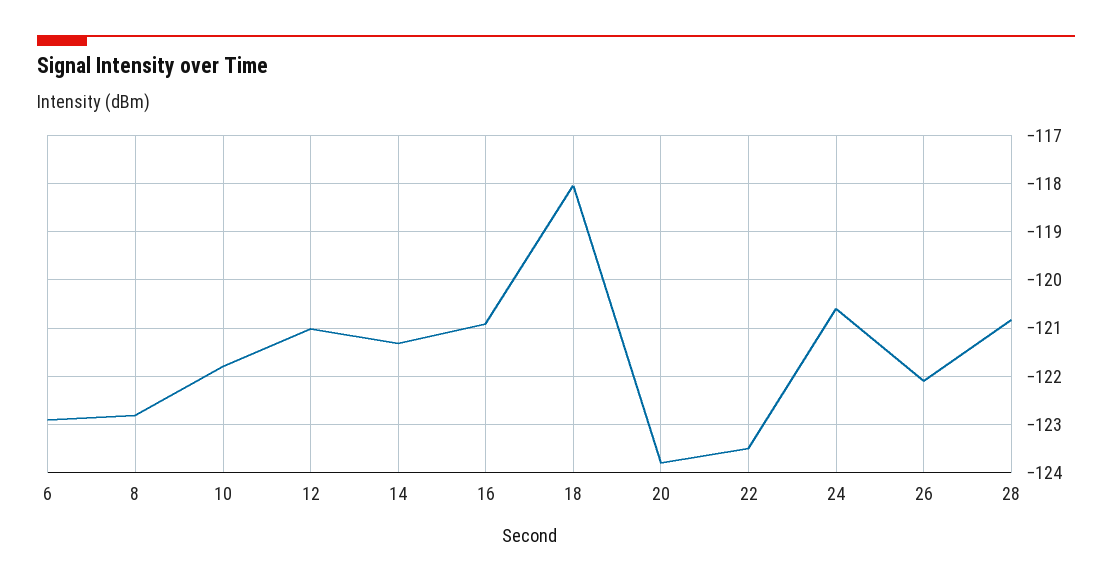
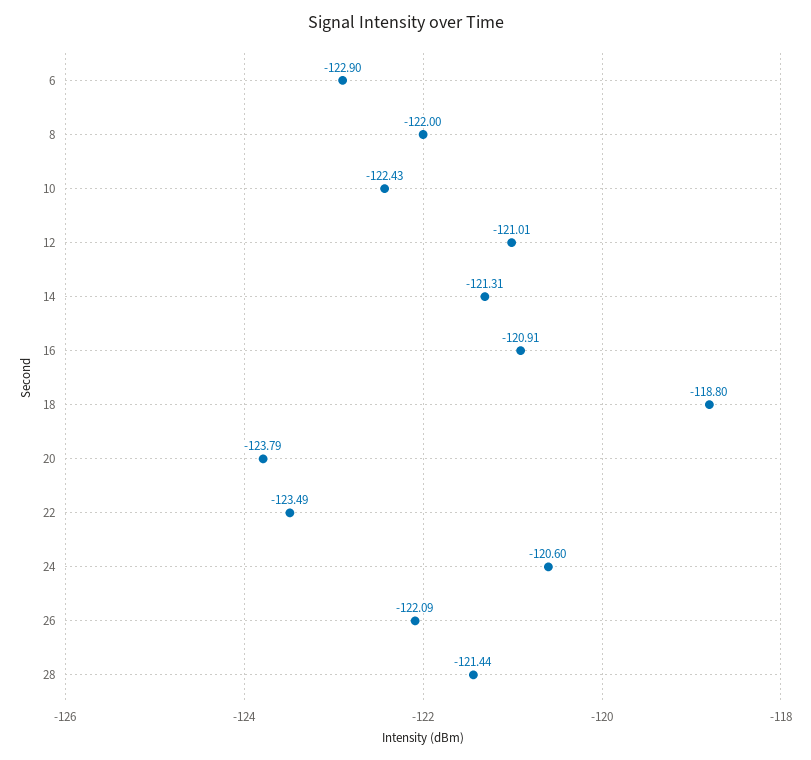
  {
    "6": -122.9,
-   "8": -122.8,
+   "8": -122,
-   "10": -121.8,
+   "10": -122.43,
    "12": -121.01,
    "14": -121.31,
    "16": -120.91,
-   "18": -118,
+   "18": -118.8,
    "20": -123.79,
    "22": -123.49,
    "24": -120.6,
    "26": -122.09,
-   "28": -120.8
+   "28": -121.44
  }

